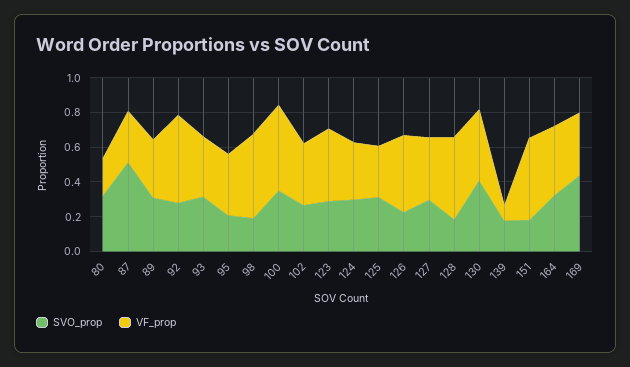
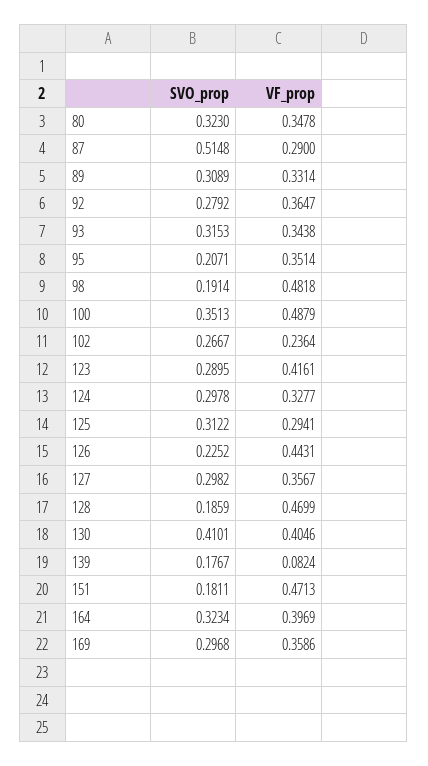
  {
    "SVO_prop": {
      "80": 0.323,
      "87": 0.5148,
      "89": 0.3089,
      "92": 0.2792,
      "93": 0.3153,
      "95": 0.2071,
      "98": 0.1914,
      "100": 0.3513,
      "102": 0.2667,
      "123": 0.2895,
      "124": 0.2978,
      "125": 0.3122,
      "126": 0.2252,
      "127": 0.2982,
      "128": 0.1859,
      "130": 0.4101,
      "139": 0.1767,
      "151": 0.1811,
      "164": 0.3234,
-     "169": 0.45
+     "169": 0.2968
    },
    "VF_prop": {
-     "80": 0.2,
+     "80": 0.3478,
      "87": 0.29,
      "89": 0.3314,
-     "92": 0.5,
+     "92": 0.3647,
      "93": 0.3438,
      "95": 0.3514,
      "98": 0.4818,
      "100": 0.4879,
-     "102": 0.35,
+     "102": 0.2364,
      "123": 0.4161,
      "124": 0.3277,
      "125": 0.2941,
      "126": 0.4431,
      "127": 0.3567,
      "128": 0.4699,
      "130": 0.4046,
      "139": 0.0824,
      "151": 0.4713,
      "164": 0.3969,
      "169": 0.3586
    }
  }

